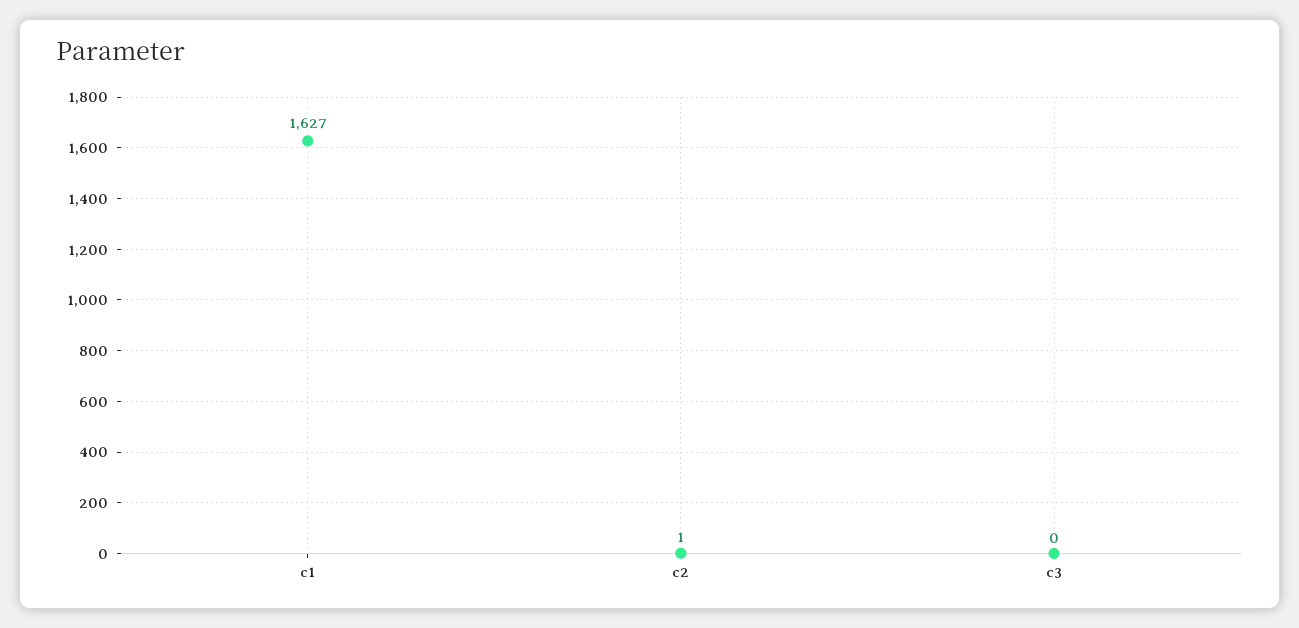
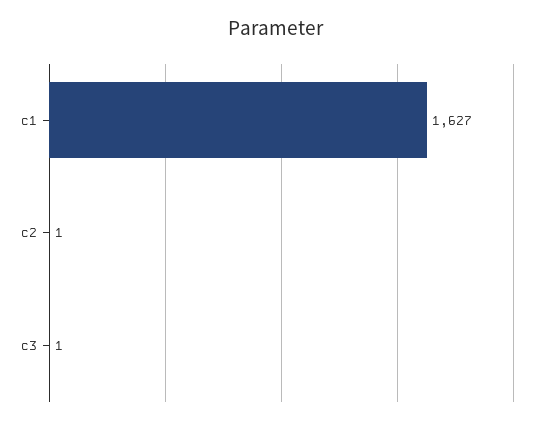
  {
    "c1": 1627,
    "c2": 1,
-   "c3": 0
+   "c3": 1
  }

